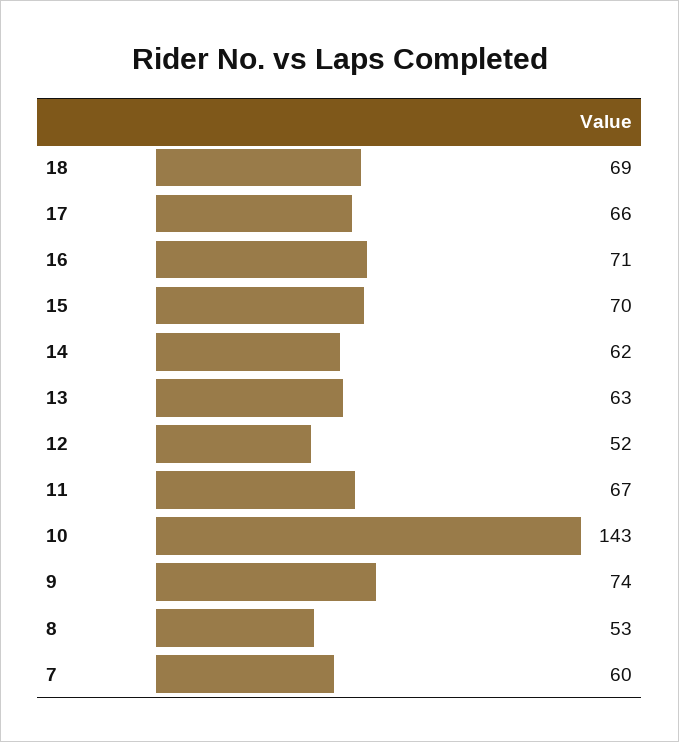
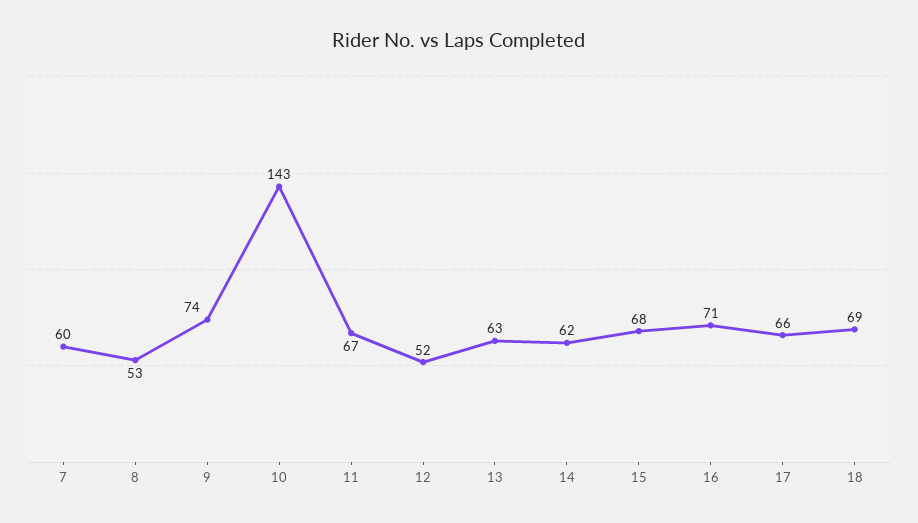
  {
    "18": 69,
    "17": 66,
    "16": 71,
-   "15": 70,
+   "15": 68,
    "14": 62,
    "13": 63,
    "12": 52,
    "11": 67,
    "10": 143,
    "9": 74,
    "8": 53,
    "7": 60
  }

